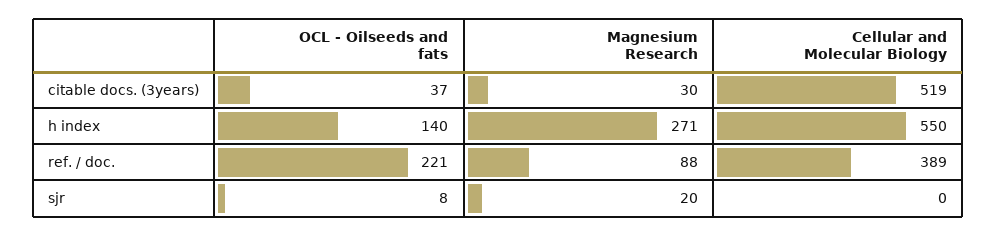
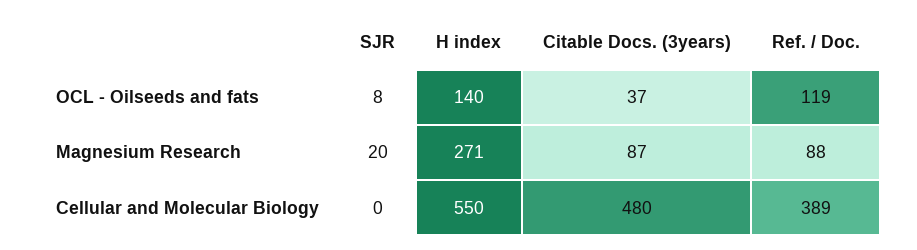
  {
    "OCL - Oilseeds and fats": {
      "citable docs. (3years)": 37,
      "h index": 140,
-     "ref. / doc.": 221,
+     "ref. / doc.": 119,
      "sjr": 8
    },
    "Magnesium Research": {
-     "citable docs. (3years)": 30,
+     "citable docs. (3years)": 87,
      "h index": 271,
      "ref. / doc.": 88,
      "sjr": 20
    },
    "Cellular and Molecular Biology": {
-     "citable docs. (3years)": 519,
+     "citable docs. (3years)": 480,
      "h index": 550,
      "ref. / doc.": 389,
      "sjr": 0
    }
  }

